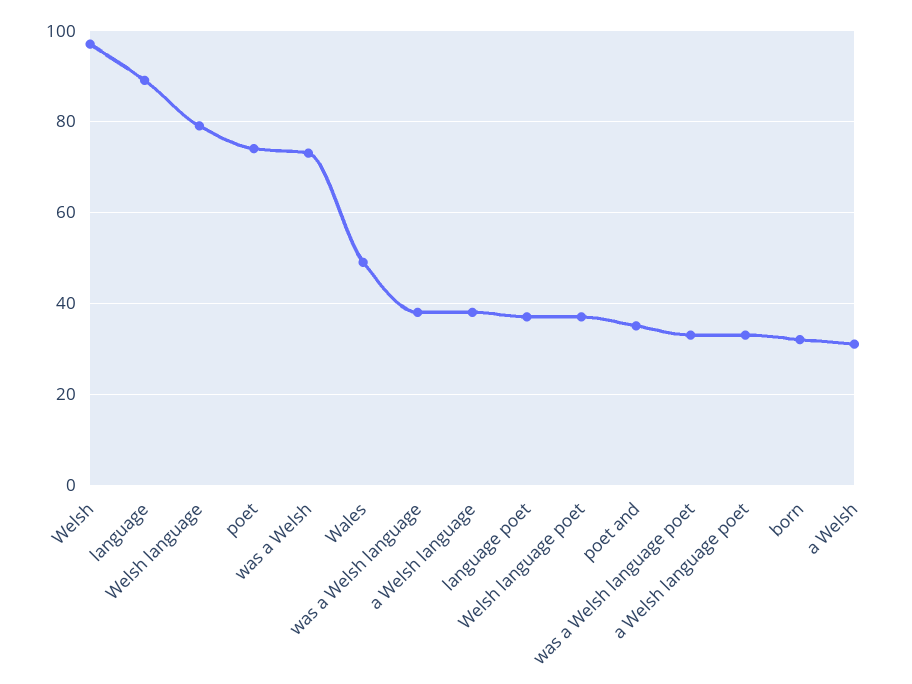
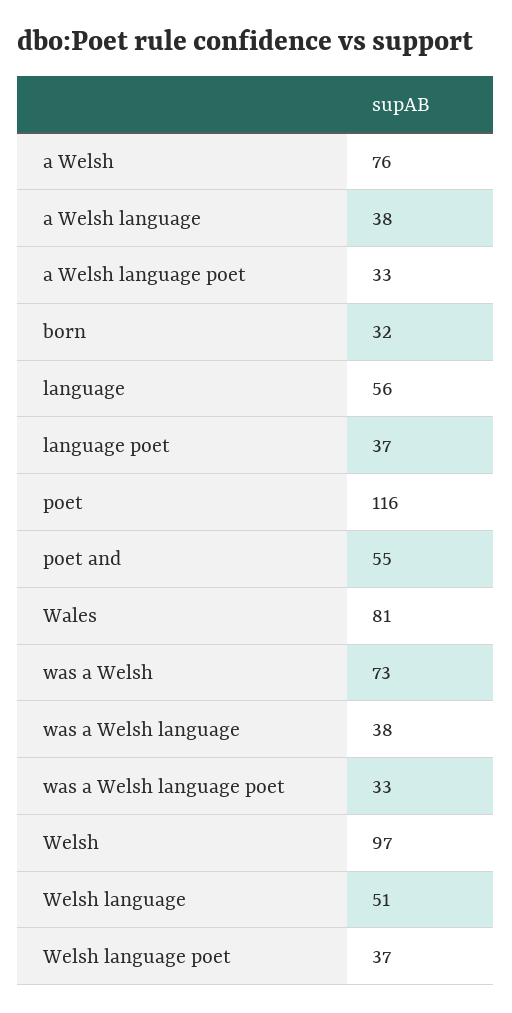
  {
    "Welsh": 97,
-   "language": 90,
+   "language": 56,
-   "Welsh language": 80,
+   "Welsh language": 51,
-   "poet": 75,
+   "poet": 116,
    "was a Welsh": 73,
-   "Wales": 50,
+   "Wales": 81,
    "was a Welsh language": 38,
    "a Welsh language": 38,
    "language poet": 37,
    "Welsh language poet": 37,
-   "poet and": 35,
+   "poet and": 55,
    "was a Welsh language poet": 33,
    "a Welsh language poet": 33,
    "born": 32,
-   "a Welsh": 30
+   "a Welsh": 76
  }

